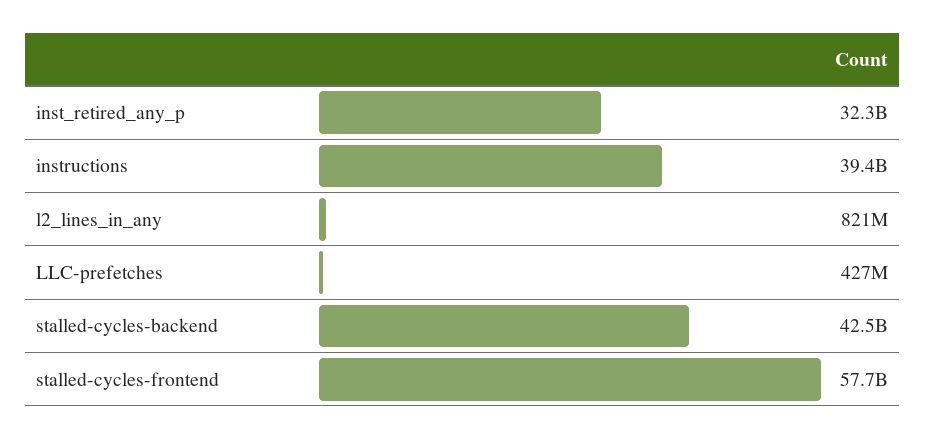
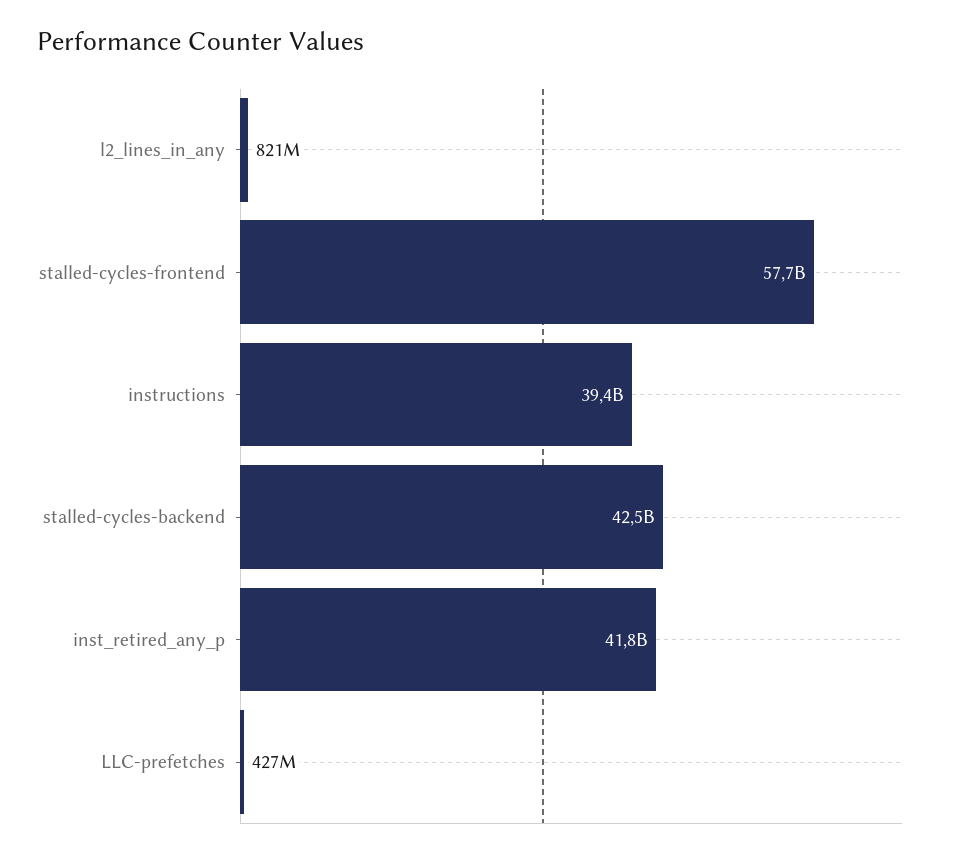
  {
-   "inst_retired_any_p": 32300000000,
+   "inst_retired_any_p": 41800000000,
    "instructions": 39400000000,
    "l2_lines_in_any": 821000000,
    "LLC-prefetches": 427000000,
    "stalled-cycles-backend": 42500000000,
    "stalled-cycles-frontend": 57700000000
  }

